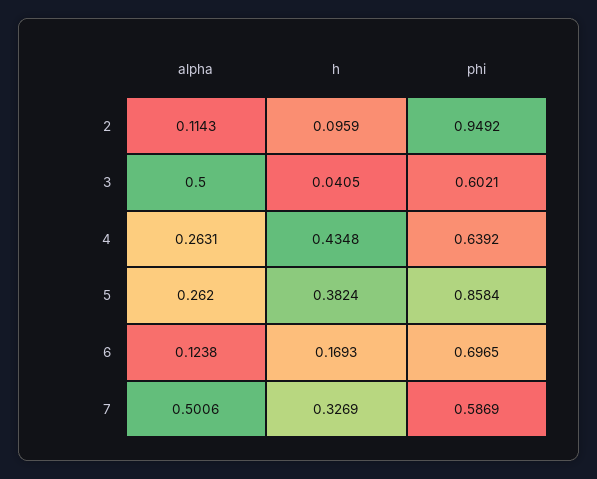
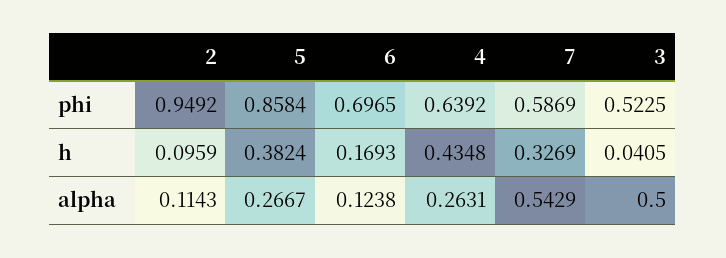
  {
    "alpha": {
      "2": 0.1143,
      "3": 0.5,
      "4": 0.2631,
-     "5": 0.262,
+     "5": 0.2667,
      "6": 0.1238,
-     "7": 0.5006
+     "7": 0.5429
    },
    "h": {
      "2": 0.0959,
      "3": 0.0405,
      "4": 0.4348,
      "5": 0.3824,
      "6": 0.1693,
      "7": 0.3269
    },
    "phi": {
      "2": 0.9492,
-     "3": 0.6021,
+     "3": 0.5225,
      "4": 0.6392,
      "5": 0.8584,
      "6": 0.6965,
      "7": 0.5869
    }
  }

